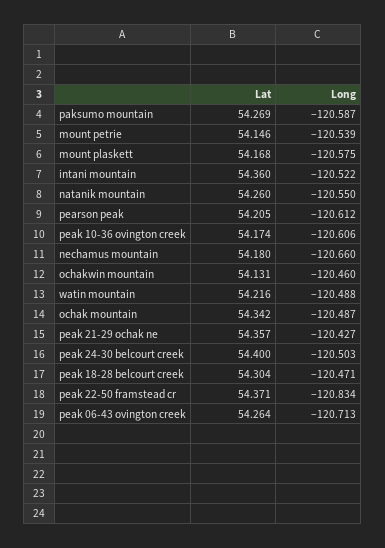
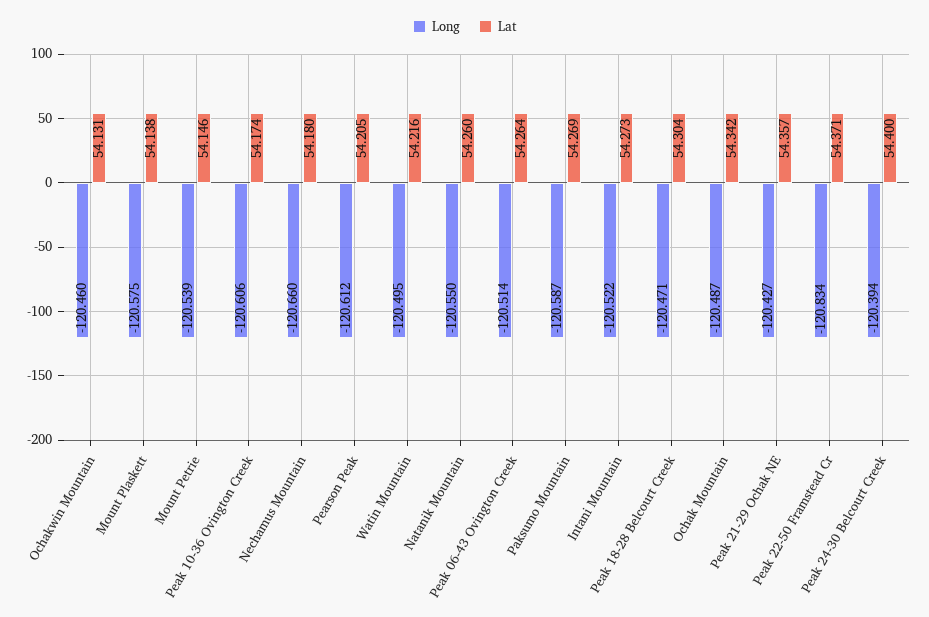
  {
    "Lat": {
      "paksumo mountain": 54.269,
      "mount petrie": 54.146,
-     "mount plaskett": 54.168,
+     "mount plaskett": 54.138,
-     "intani mountain": 54.36,
+     "intani mountain": 54.273,
      "natanik mountain": 54.26,
      "pearson peak": 54.205,
      "peak 10-36 ovington creek": 54.174,
      "nechamus mountain": 54.18,
      "ochakwin mountain": 54.131,
      "watin mountain": 54.216,
      "ochak mountain": 54.342,
      "peak 21-29 ochak ne": 54.357,
      "peak 24-30 belcourt creek": 54.4,
      "peak 18-28 belcourt creek": 54.304,
      "peak 22-50 framstead cr": 54.371,
      "peak 06-43 ovington creek": 54.264
    },
    "Long": {
      "paksumo mountain": -120.587,
      "mount petrie": -120.539,
      "mount plaskett": -120.575,
      "intani mountain": -120.522,
      "natanik mountain": -120.55,
      "pearson peak": -120.612,
      "peak 10-36 ovington creek": -120.606,
      "nechamus mountain": -120.66,
      "ochakwin mountain": -120.46,
-     "watin mountain": -120.488,
+     "watin mountain": -120.495,
      "ochak mountain": -120.487,
      "peak 21-29 ochak ne": -120.427,
-     "peak 24-30 belcourt creek": -120.503,
+     "peak 24-30 belcourt creek": -120.394,
      "peak 18-28 belcourt creek": -120.471,
      "peak 22-50 framstead cr": -120.834,
-     "peak 06-43 ovington creek": -120.713
+     "peak 06-43 ovington creek": -120.514
    }
  }

